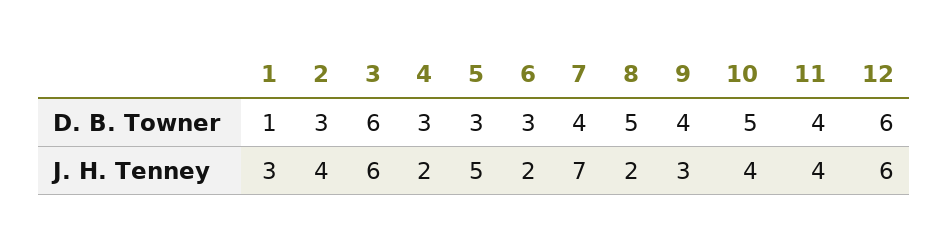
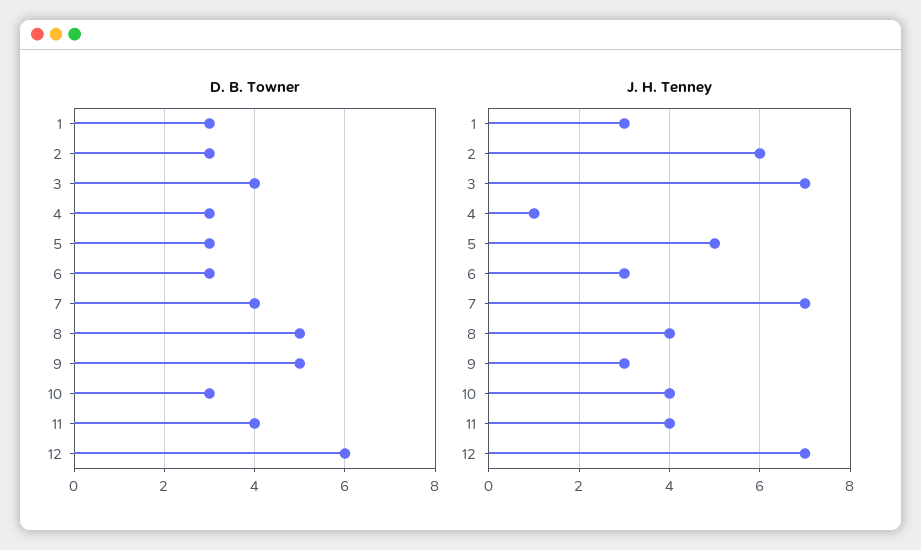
  {
    "D. B. Towner": {
-     "1": 1,
+     "1": 3,
      "2": 3,
-     "3": 6,
+     "3": 4,
      "4": 3,
      "5": 3,
      "6": 3,
      "7": 4,
      "8": 5,
-     "9": 4,
+     "9": 5,
-     "10": 5,
+     "10": 3,
      "11": 4,
      "12": 6
    },
    "J. H. Tenney": {
      "1": 3,
-     "2": 4,
+     "2": 6,
-     "3": 6,
+     "3": 7,
-     "4": 2,
+     "4": 1,
      "5": 5,
-     "6": 2,
+     "6": 3,
      "7": 7,
-     "8": 2,
+     "8": 4,
      "9": 3,
      "10": 4,
      "11": 4,
-     "12": 6
+     "12": 7
    }
  }

